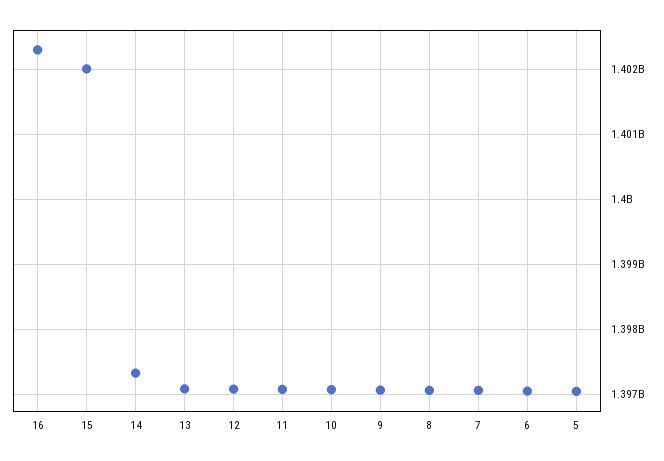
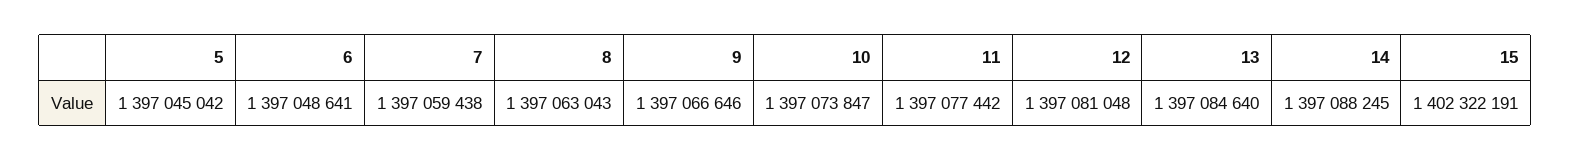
  {
-   "16": 1402300000,
-   "15": 1402000000,
+   "15": 1402322191,
-   "14": 1397300000,
+   "14": 1397088245,
    "13": 1397084640,
    "12": 1397081048,
    "11": 1397077442,
    "10": 1397073847,
    "9": 1397066646,
    "8": 1397063043,
    "7": 1397059438,
    "6": 1397048641,
    "5": 1397045042
  }

